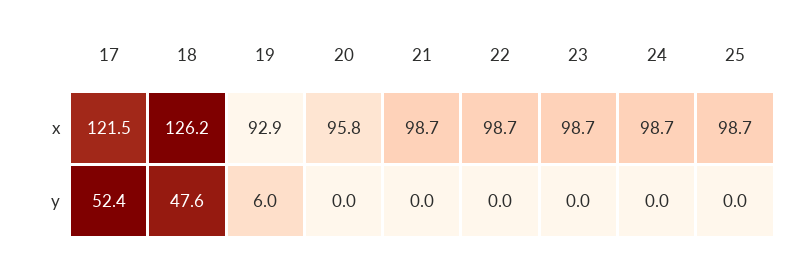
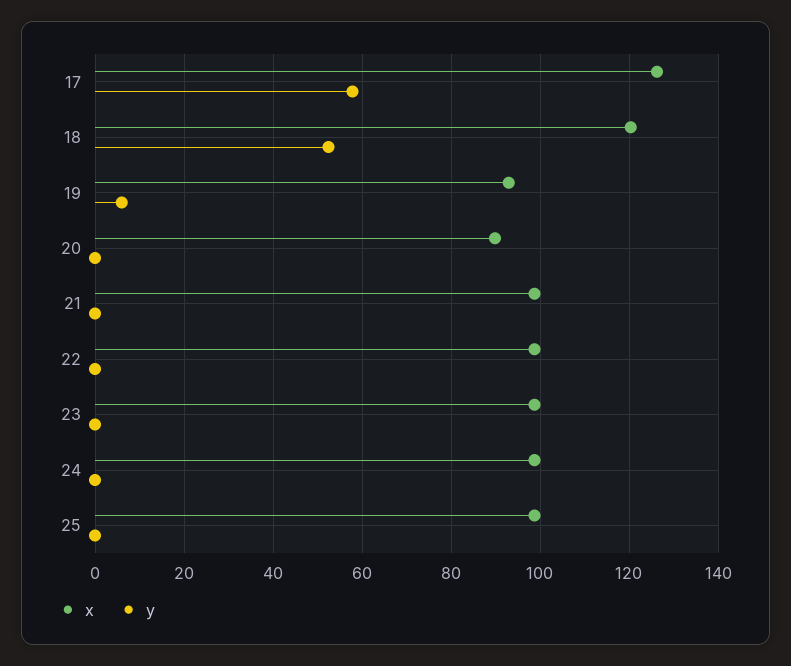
  {
    "x": {
-     "17": 121.5,
+     "17": 126,
-     "18": 126.2,
+     "18": 120,
      "19": 92.9,
-     "20": 95.8,
+     "20": 90,
      "21": 98.7,
      "22": 98.7,
      "23": 98.7,
      "24": 98.7,
      "25": 98.7
    },
    "y": {
-     "17": 52.4,
+     "17": 58,
-     "18": 47.6,
+     "18": 52,
      "19": 6,
      "20": 0,
      "21": 0,
      "22": 0,
      "23": 0,
      "24": 0,
      "25": 0
    }
  }

